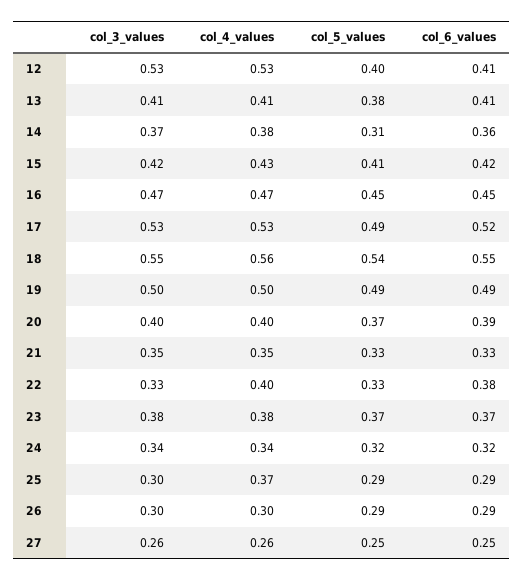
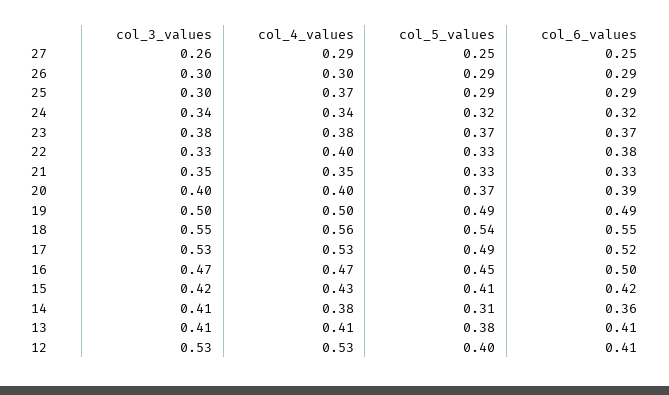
  {
    "col_3_values": {
      "12": 0.53,
      "13": 0.41,
-     "14": 0.37,
+     "14": 0.41,
      "15": 0.42,
      "16": 0.47,
      "17": 0.53,
      "18": 0.55,
      "19": 0.5,
      "20": 0.4,
      "21": 0.35,
      "22": 0.33,
      "23": 0.38,
      "24": 0.34,
      "25": 0.3,
      "26": 0.3,
      "27": 0.26
    },
    "col_4_values": {
      "12": 0.53,
      "13": 0.41,
      "14": 0.38,
      "15": 0.43,
      "16": 0.47,
      "17": 0.53,
      "18": 0.56,
      "19": 0.5,
      "20": 0.4,
      "21": 0.35,
      "22": 0.4,
      "23": 0.38,
      "24": 0.34,
      "25": 0.37,
      "26": 0.3,
-     "27": 0.26
+     "27": 0.29
    },
    "col_5_values": {
      "12": 0.4,
      "13": 0.38,
      "14": 0.31,
      "15": 0.41,
      "16": 0.45,
      "17": 0.49,
      "18": 0.54,
      "19": 0.49,
      "20": 0.37,
      "21": 0.33,
      "22": 0.33,
      "23": 0.37,
      "24": 0.32,
      "25": 0.29,
      "26": 0.29,
      "27": 0.25
    },
    "col_6_values": {
      "12": 0.41,
      "13": 0.41,
      "14": 0.36,
      "15": 0.42,
-     "16": 0.45,
+     "16": 0.5,
      "17": 0.52,
      "18": 0.55,
      "19": 0.49,
      "20": 0.39,
      "21": 0.33,
      "22": 0.38,
      "23": 0.37,
      "24": 0.32,
      "25": 0.29,
      "26": 0.29,
      "27": 0.25
    }
  }

